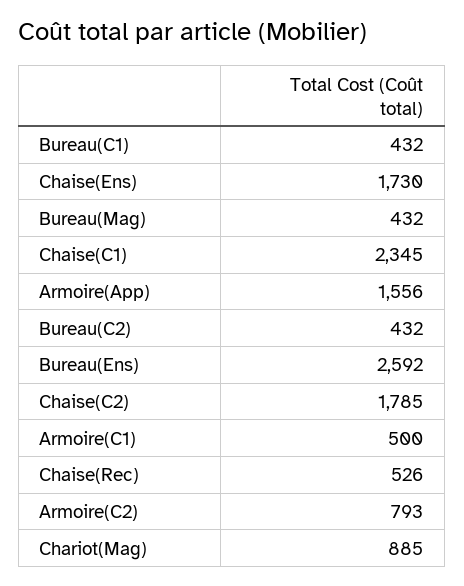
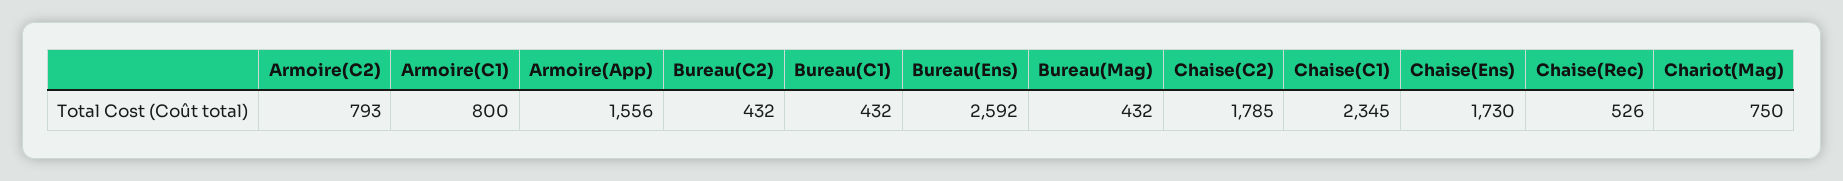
  {
    "Bureau(C1)": 432,
    "Chaise(Ens)": 1730,
    "Bureau(Mag)": 432,
    "Chaise(C1)": 2345,
    "Armoire(App)": 1556,
    "Bureau(C2)": 432,
    "Bureau(Ens)": 2592,
    "Chaise(C2)": 1785,
-   "Armoire(C1)": 500,
+   "Armoire(C1)": 800,
    "Chaise(Rec)": 526,
    "Armoire(C2)": 793,
-   "Chariot(Mag)": 885
+   "Chariot(Mag)": 750
  }

